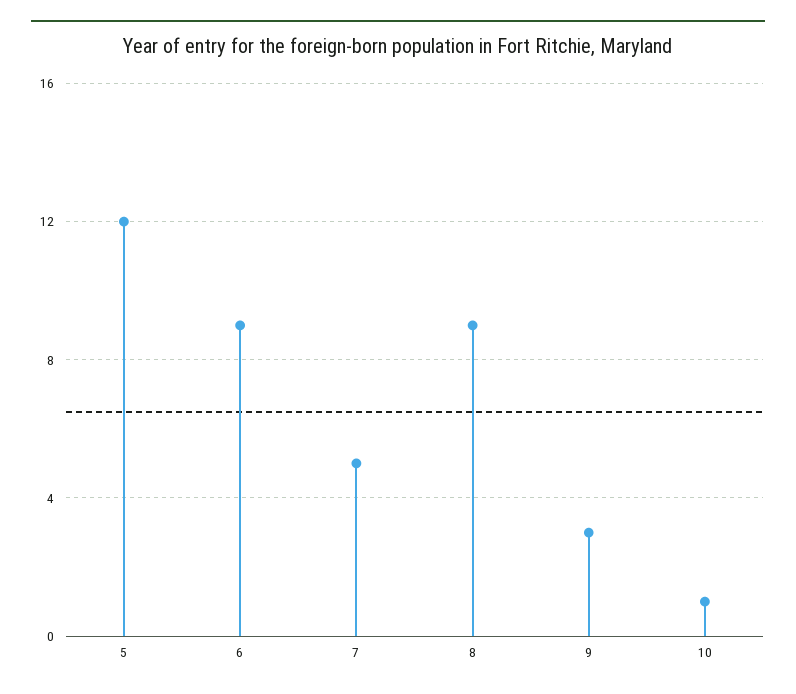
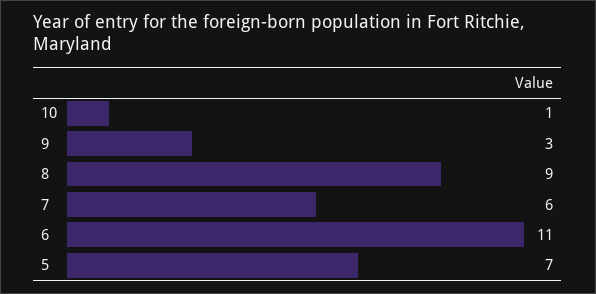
  {
-   "5": 12,
+   "5": 7,
-   "6": 9,
+   "6": 11,
-   "7": 5,
+   "7": 6,
    "8": 9,
    "9": 3,
    "10": 1
  }

